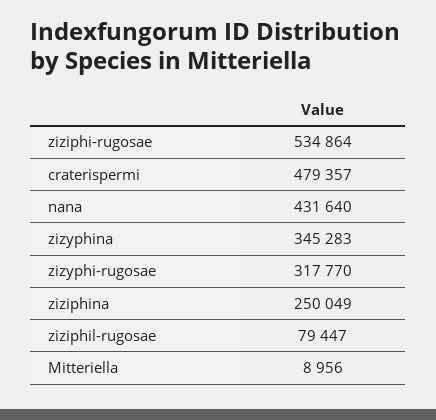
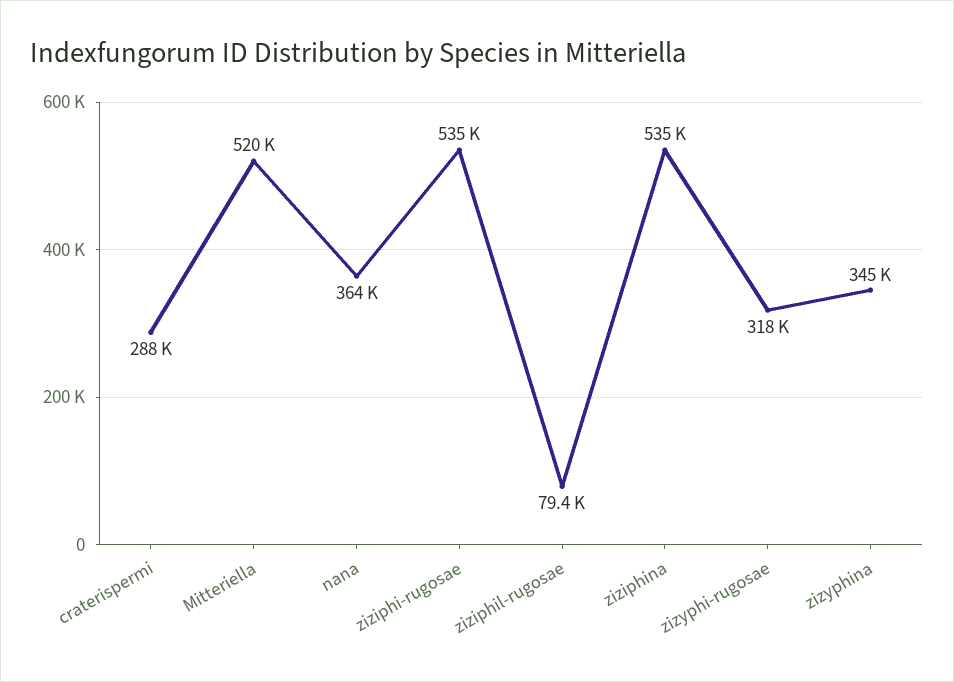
  {
    "ziziphi-rugosae": 534864,
-   "craterispermi": 479357,
+   "craterispermi": 288000,
-   "nana": 431640,
+   "nana": 364000,
    "zizyphina": 345283,
    "zizyphi-rugosae": 317770,
-   "ziziphina": 250049,
+   "ziziphina": 535000,
    "ziziphil-rugosae": 79447,
-   "Mitteriella": 8956
+   "Mitteriella": 520000
  }

